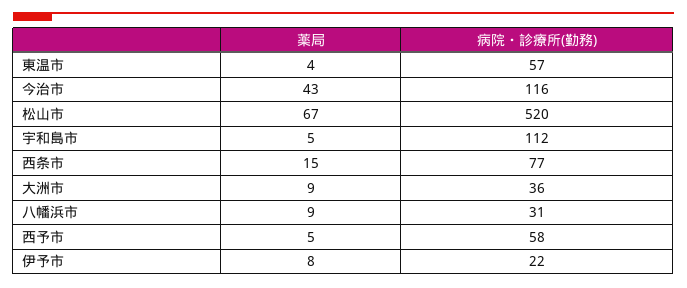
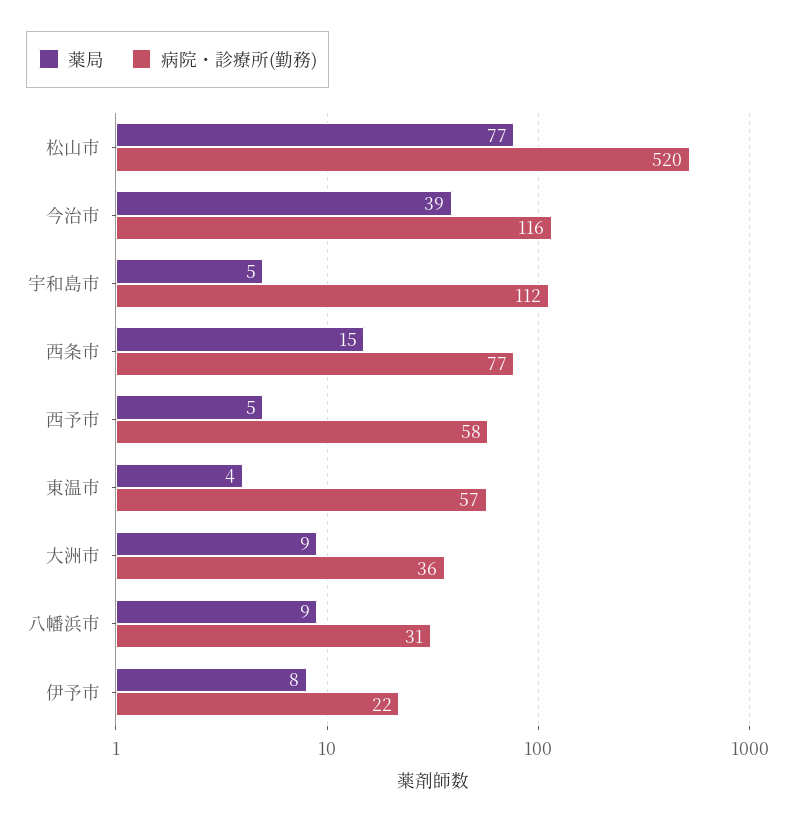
  {
    "薬局": {
      "東温市": 4,
-     "今治市": 43,
+     "今治市": 39,
-     "松山市": 67,
+     "松山市": 77,
      "宇和島市": 5,
      "西条市": 15,
      "大洲市": 9,
      "八幡浜市": 9,
      "西予市": 5,
      "伊予市": 8
    },
    "病院・診療所(勤務)": {
      "東温市": 57,
      "今治市": 116,
      "松山市": 520,
      "宇和島市": 112,
      "西条市": 77,
      "大洲市": 36,
      "八幡浜市": 31,
      "西予市": 58,
      "伊予市": 22
    }
  }

